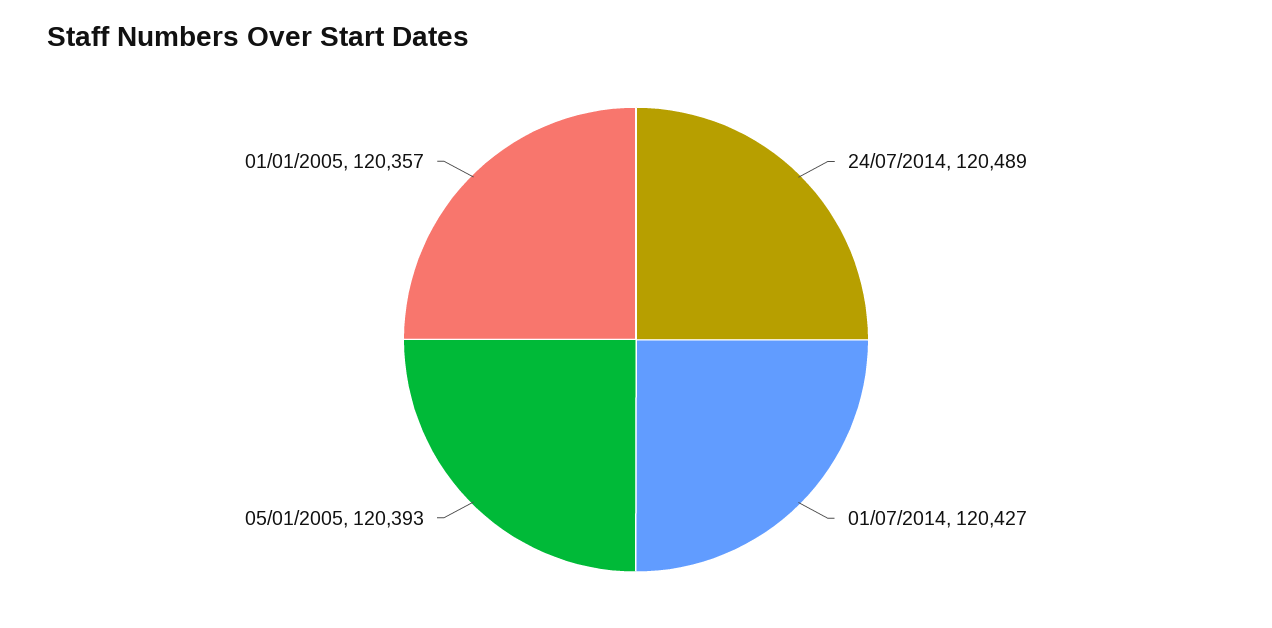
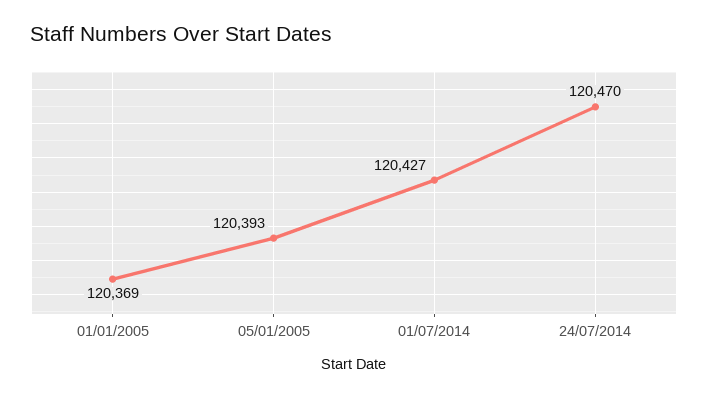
  {
-   "24/07/2014": 120489,
+   "24/07/2014": 120470,
    "01/07/2014": 120427,
    "05/01/2005": 120393,
-   "01/01/2005": 120357
+   "01/01/2005": 120369
  }

